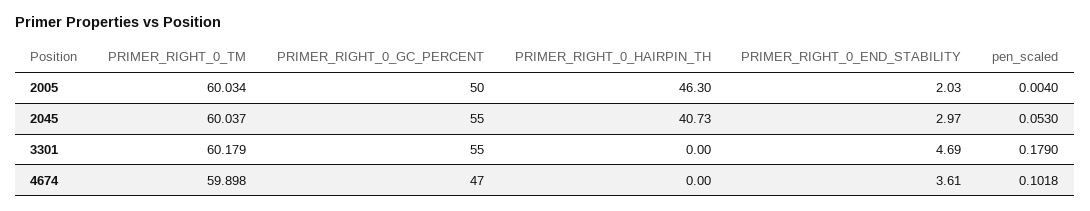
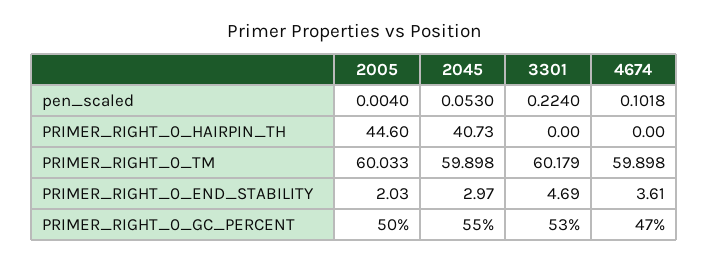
  {
    "PRIMER_RIGHT_0_TM": {
-     "2005": 60.034,
+     "2005": 60.033,
-     "2045": 60.037,
+     "2045": 59.898,
      "3301": 60.179,
      "4674": 59.898
    },
    "PRIMER_RIGHT_0_GC_PERCENT": {
      "2005": 50,
      "2045": 55,
-     "3301": 55,
+     "3301": 53,
      "4674": 47
    },
    "PRIMER_RIGHT_0_HAIRPIN_TH": {
-     "2005": 46.3,
+     "2005": 44.6,
      "2045": 40.73,
      "3301": 0,
      "4674": 0
    },
    "PRIMER_RIGHT_0_END_STABILITY": {
      "2005": 2.03,
      "2045": 2.97,
      "3301": 4.69,
      "4674": 3.61
    },
    "pen_scaled": {
      "2005": 0.004,
      "2045": 0.053,
-     "3301": 0.179,
+     "3301": 0.224,
      "4674": 0.1018
    }
  }

